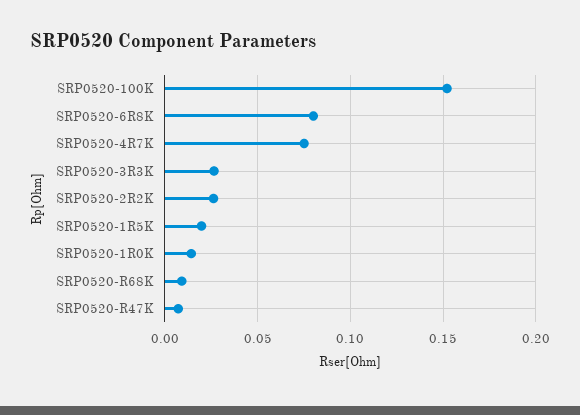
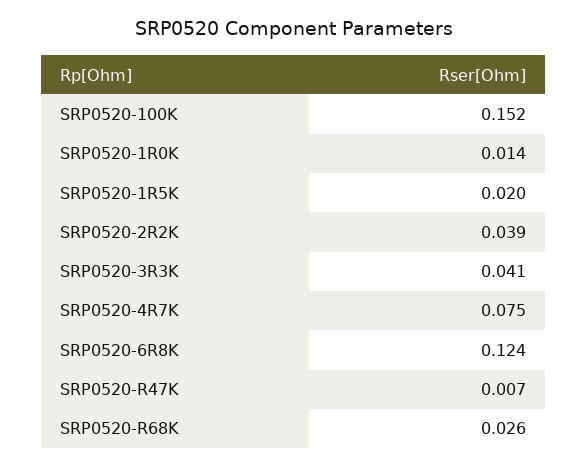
  {
    "SRP0520-100K": 0.152,
-   "SRP0520-6R8K": 0.08,
+   "SRP0520-6R8K": 0.124,
    "SRP0520-4R7K": 0.075,
-   "SRP0520-3R3K": 0.025,
+   "SRP0520-3R3K": 0.041,
-   "SRP0520-2R2K": 0.025,
+   "SRP0520-2R2K": 0.039,
    "SRP0520-1R5K": 0.02,
    "SRP0520-1R0K": 0.014,
-   "SRP0520-R68K": 0.01,
+   "SRP0520-R68K": 0.026,
    "SRP0520-R47K": 0.007
  }

